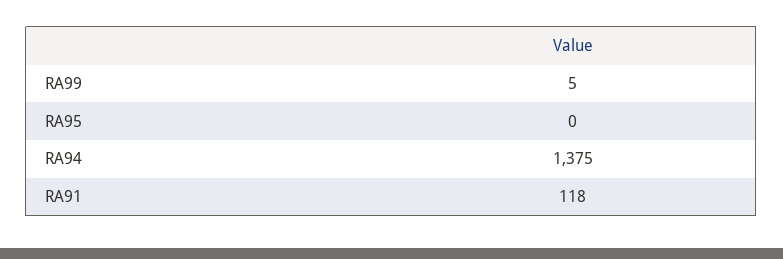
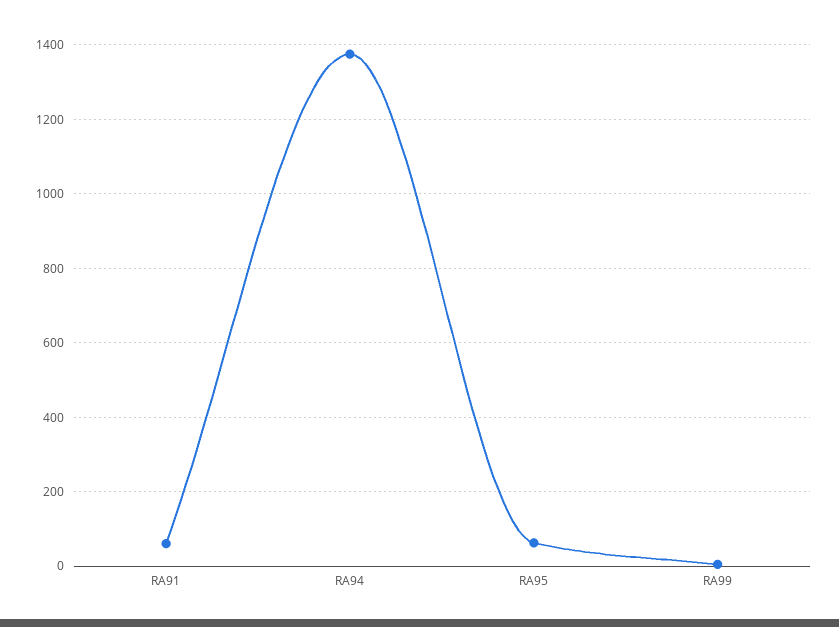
  {
    "RA99": 5,
-   "RA95": 0,
+   "RA95": 60,
    "RA94": 1375,
-   "RA91": 118
+   "RA91": 60
  }

